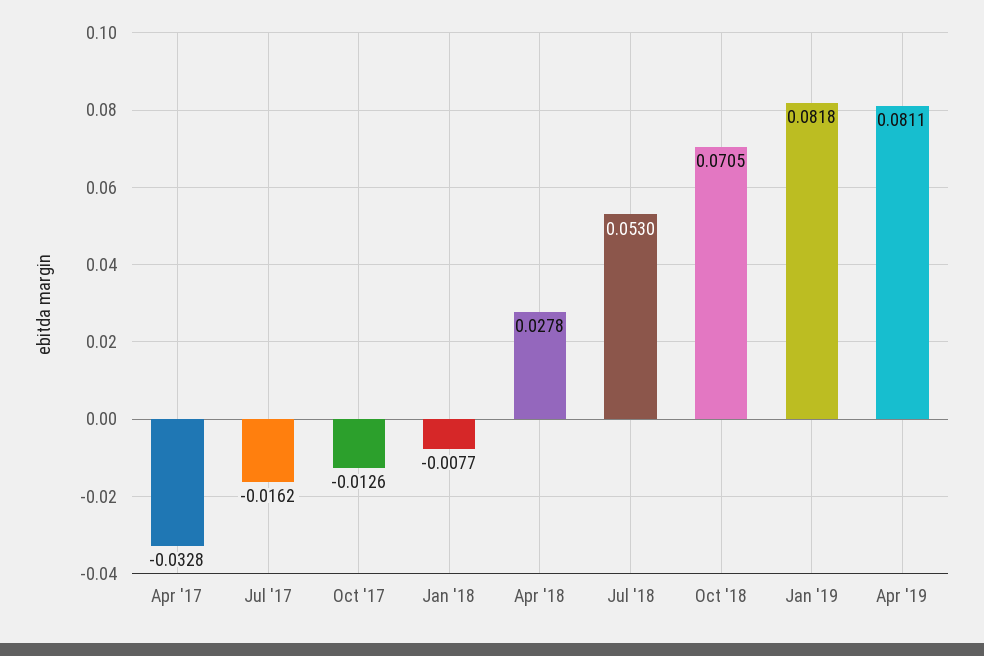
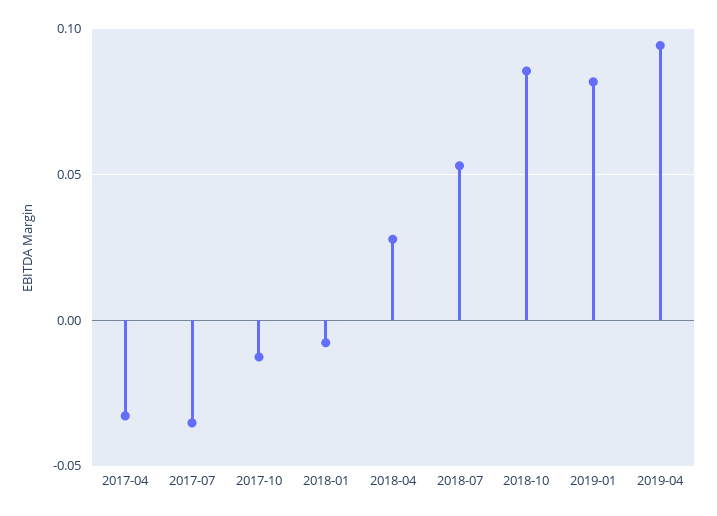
  {
    "Apr '17": -0.0328,
-   "Jul '17": -0.0162,
+   "Jul '17": -0.035,
    "Oct '17": -0.0126,
    "Jan '18": -0.0077,
    "Apr '18": 0.0278,
    "Jul '18": 0.053,
-   "Oct '18": 0.0705,
+   "Oct '18": 0.085,
    "Jan '19": 0.0818,
-   "Apr '19": 0.0811
+   "Apr '19": 0.095
  }

